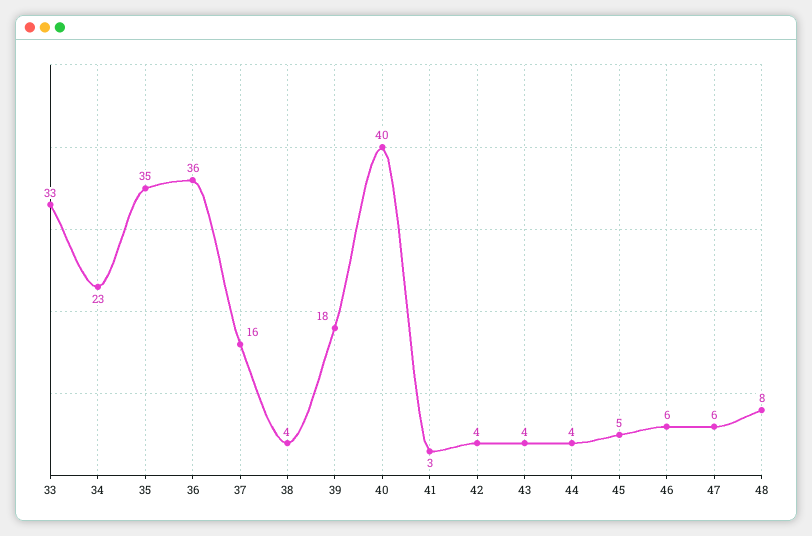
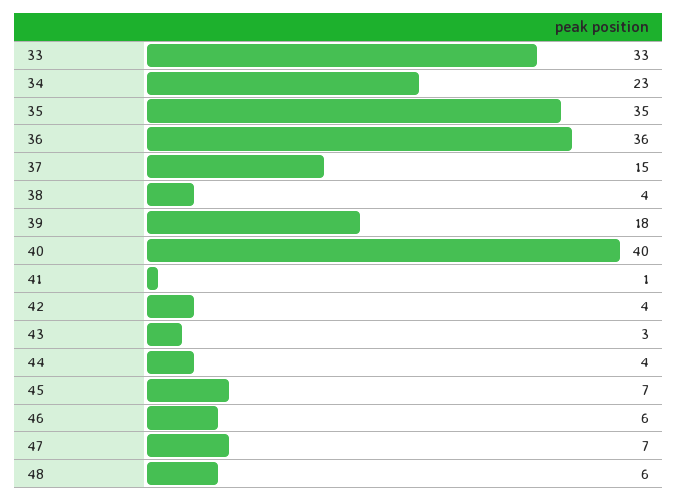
  {
    "33": 33,
    "34": 23,
    "35": 35,
    "36": 36,
-   "37": 16,
+   "37": 15,
    "38": 4,
    "39": 18,
    "40": 40,
-   "41": 3,
+   "41": 1,
    "42": 4,
-   "43": 4,
+   "43": 3,
    "44": 4,
-   "45": 5,
+   "45": 7,
    "46": 6,
-   "47": 6,
+   "47": 7,
-   "48": 8
+   "48": 6
  }

